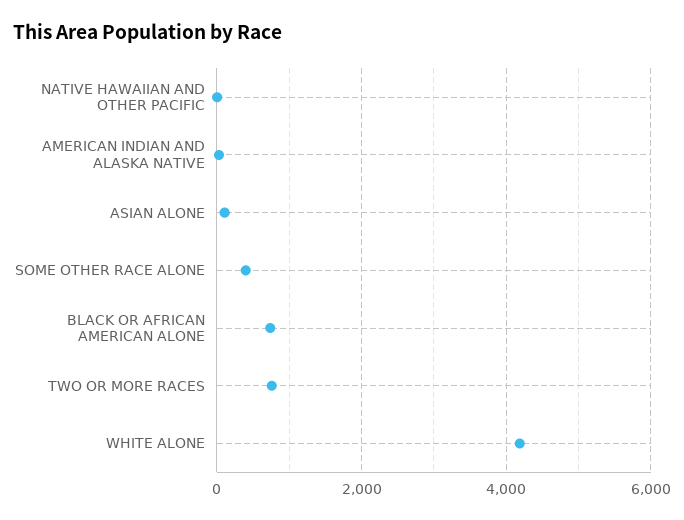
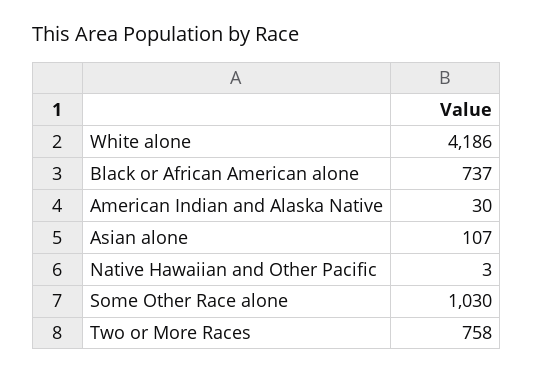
  {
    "NATIVE HAWAIIAN AND OTHER PACIFIC": 3,
    "AMERICAN INDIAN AND ALASKA NATIVE": 30,
    "ASIAN ALONE": 107,
-   "SOME OTHER RACE ALONE": 400,
+   "SOME OTHER RACE ALONE": 1030,
    "BLACK OR AFRICAN AMERICAN ALONE": 737,
    "TWO OR MORE RACES": 758,
    "WHITE ALONE": 4186
  }

